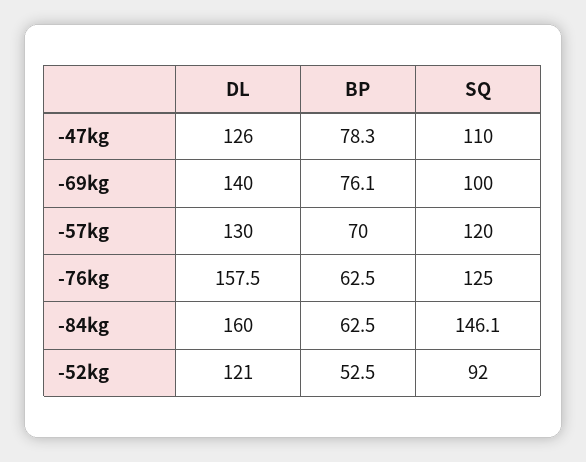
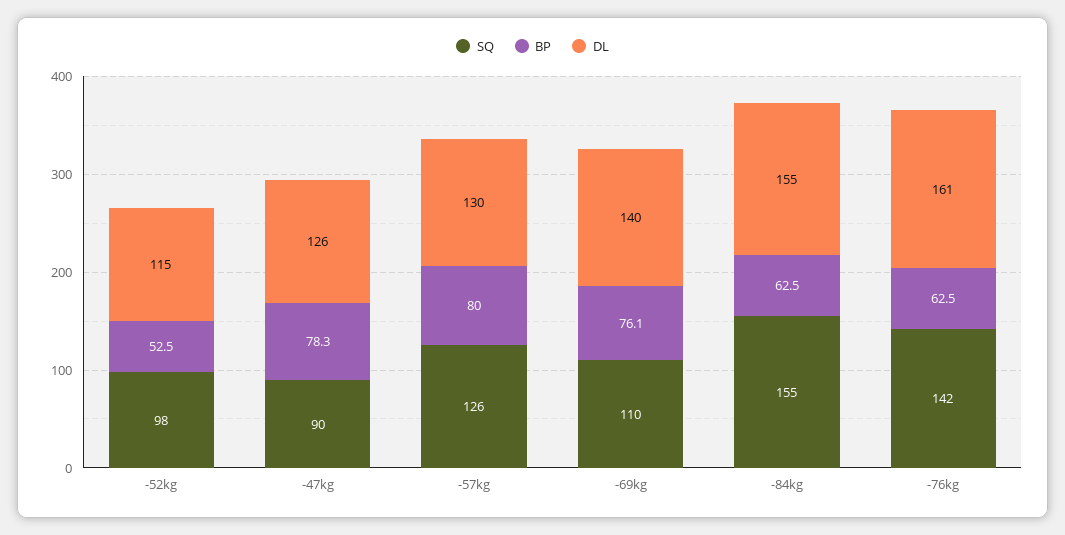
  {
    "DL": {
      "-47kg": 126,
      "-69kg": 140,
      "-57kg": 130,
-     "-76kg": 157.5,
+     "-76kg": 161,
-     "-84kg": 160,
+     "-84kg": 155,
-     "-52kg": 121
+     "-52kg": 115
    },
    "BP": {
      "-47kg": 78.3,
      "-69kg": 76.1,
-     "-57kg": 70,
+     "-57kg": 80,
      "-76kg": 62.5,
      "-84kg": 62.5,
      "-52kg": 52.5
    },
    "SQ": {
-     "-47kg": 110,
+     "-47kg": 90,
-     "-69kg": 100,
+     "-69kg": 110,
-     "-57kg": 120,
+     "-57kg": 126,
-     "-76kg": 125,
+     "-76kg": 142,
-     "-84kg": 146.1,
+     "-84kg": 155,
-     "-52kg": 92
+     "-52kg": 98
    }
  }

